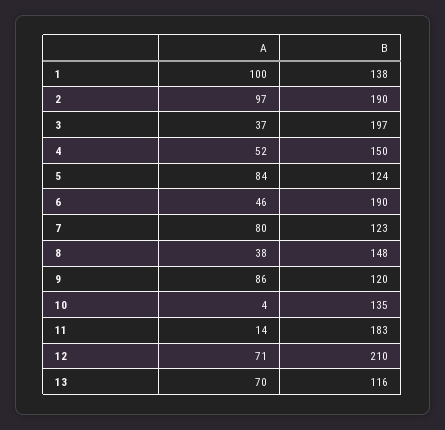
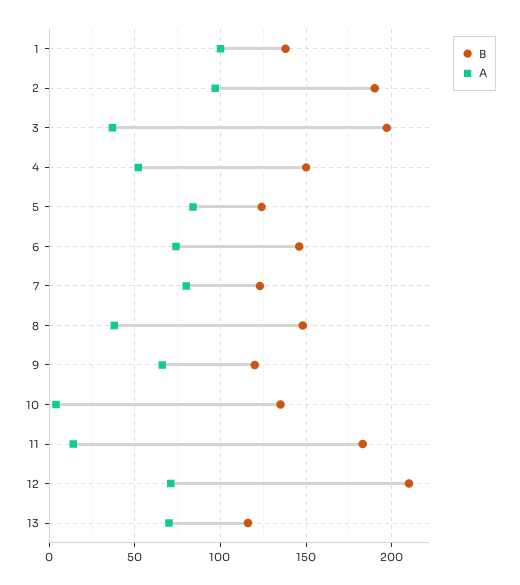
  {
    "A": {
      "1": 100,
      "2": 97,
      "3": 37,
      "4": 52,
      "5": 84,
-     "6": 46,
+     "6": 75,
      "7": 80,
      "8": 38,
-     "9": 86,
+     "9": 65,
      "10": 4,
      "11": 14,
      "12": 71,
      "13": 70
    },
    "B": {
      "1": 138,
      "2": 190,
      "3": 197,
      "4": 150,
      "5": 124,
-     "6": 190,
+     "6": 145,
      "7": 123,
      "8": 148,
      "9": 120,
      "10": 135,
      "11": 183,
      "12": 210,
      "13": 116
    }
  }

